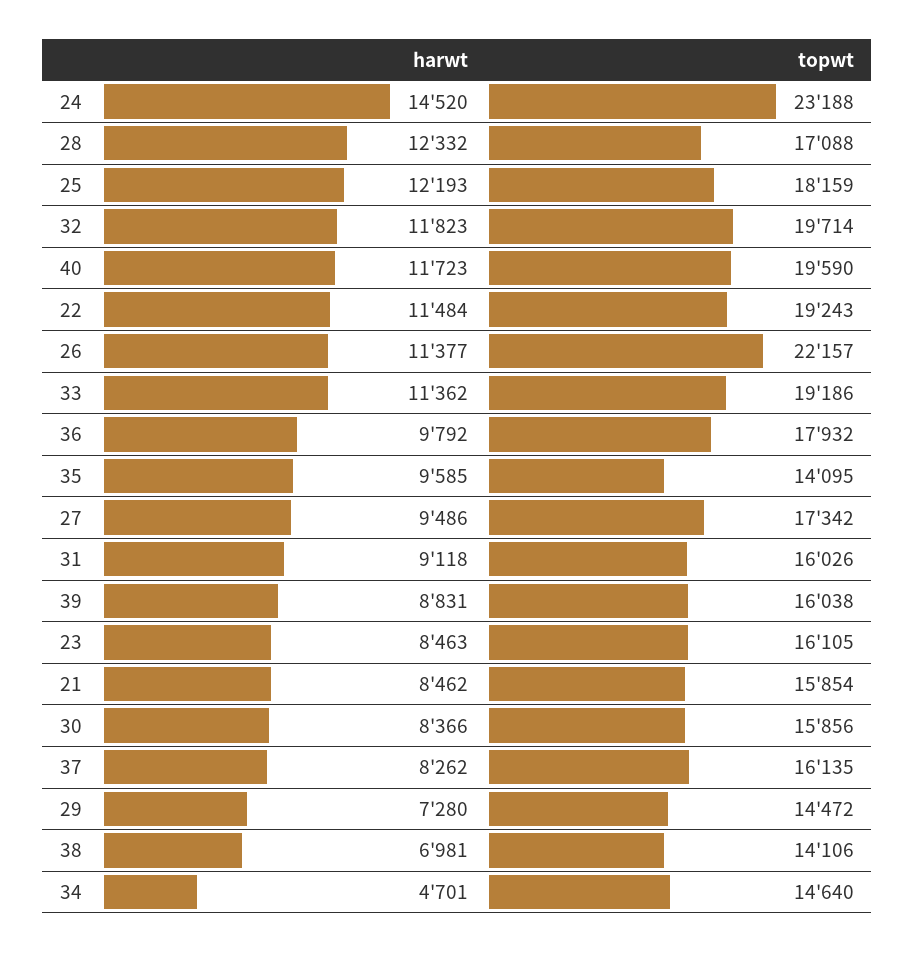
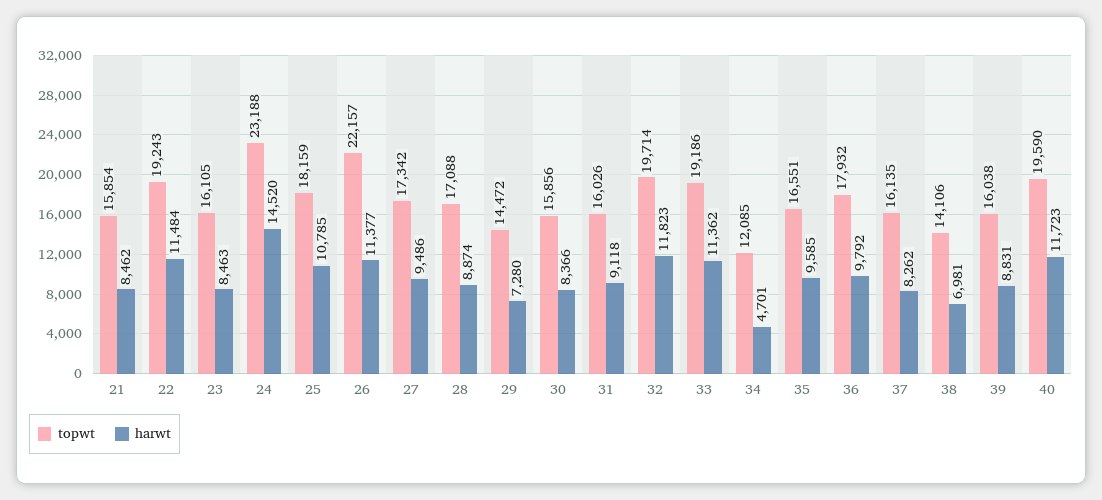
  {
    "harwt": {
      "24": 14520,
-     "28": 12332,
+     "28": 8874,
-     "25": 12193,
+     "25": 10785,
      "32": 11823,
      "40": 11723,
      "22": 11484,
      "26": 11377,
      "33": 11362,
      "36": 9792,
      "35": 9585,
      "27": 9486,
      "31": 9118,
      "39": 8831,
      "23": 8463,
      "21": 8462,
      "30": 8366,
      "37": 8262,
      "29": 7280,
      "38": 6981,
      "34": 4701
    },
    "topwt": {
      "24": 23188,
      "28": 17088,
      "25": 18159,
      "32": 19714,
      "40": 19590,
      "22": 19243,
      "26": 22157,
      "33": 19186,
      "36": 17932,
-     "35": 14095,
+     "35": 16551,
      "27": 17342,
      "31": 16026,
      "39": 16038,
      "23": 16105,
      "21": 15854,
      "30": 15856,
      "37": 16135,
      "29": 14472,
      "38": 14106,
-     "34": 14640
+     "34": 12085
    }
  }

